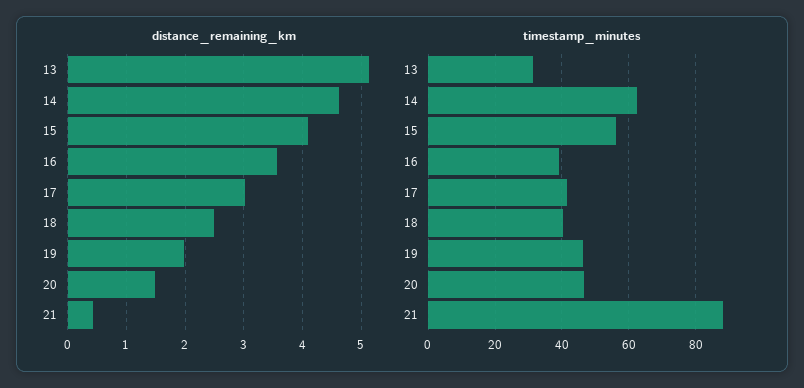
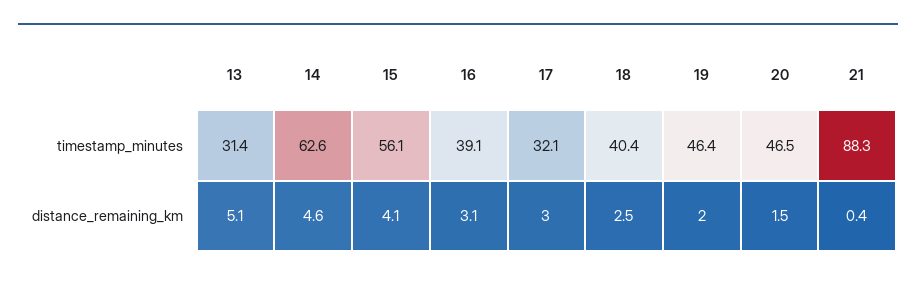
  {
    "distance_remaining_km": {
      "13": 5.1,
      "14": 4.6,
      "15": 4.1,
-     "16": 3.6,
+     "16": 3.1,
      "17": 3,
      "18": 2.5,
      "19": 2,
      "20": 1.5,
      "21": 0.4
    },
    "timestamp_minutes": {
      "13": 31.4,
      "14": 62.6,
      "15": 56.1,
      "16": 39.1,
-     "17": 42,
+     "17": 32.1,
      "18": 40.4,
      "19": 46.4,
      "20": 46.5,
      "21": 88.3
    }
  }

